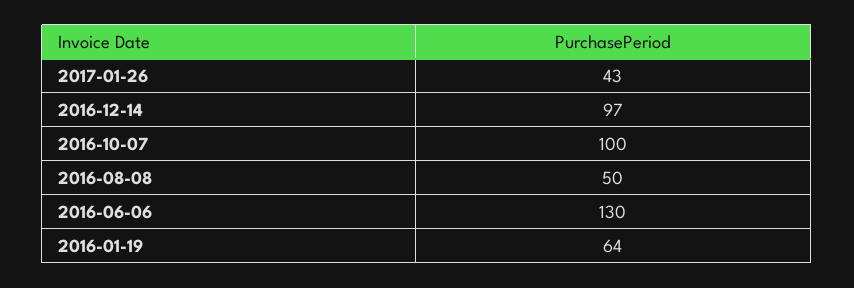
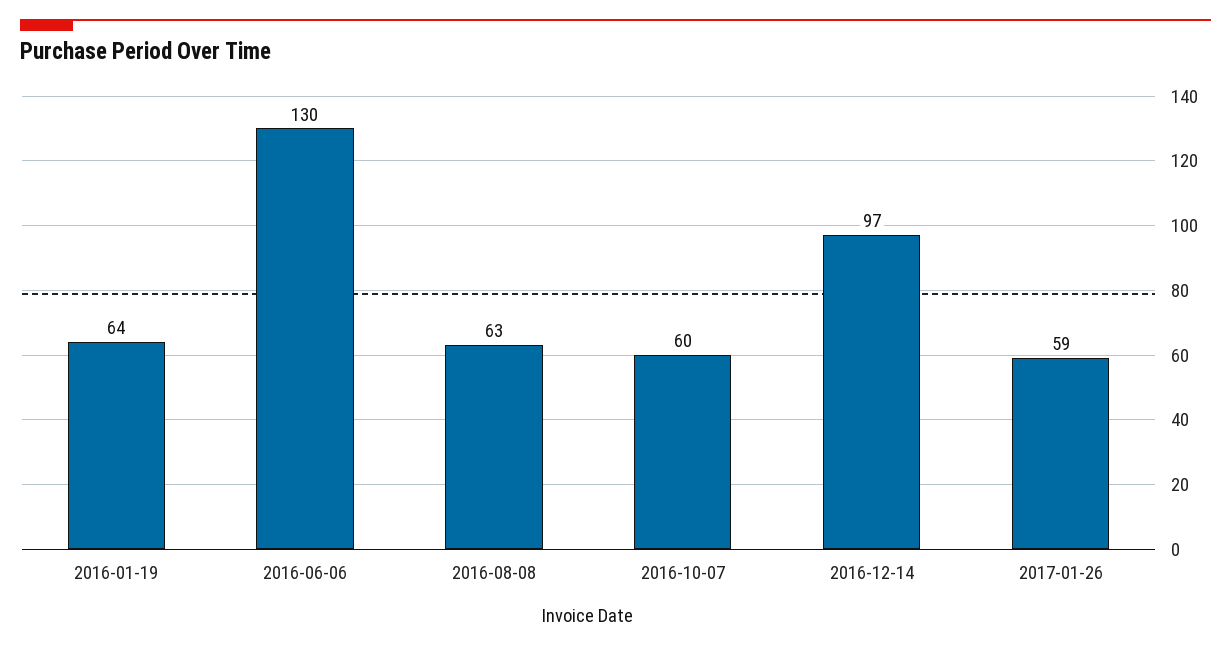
  {
-   "2017-01-26": 43,
+   "2017-01-26": 59,
    "2016-12-14": 97,
-   "2016-10-07": 100,
+   "2016-10-07": 60,
-   "2016-08-08": 50,
+   "2016-08-08": 63,
    "2016-06-06": 130,
    "2016-01-19": 64
  }

